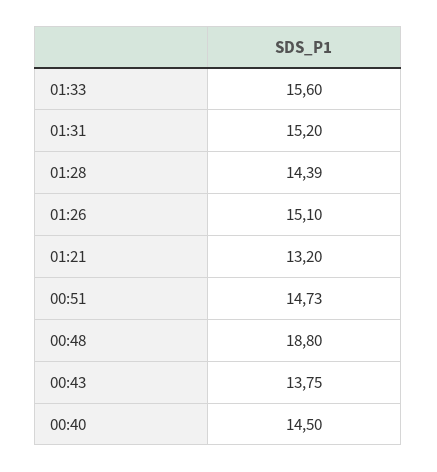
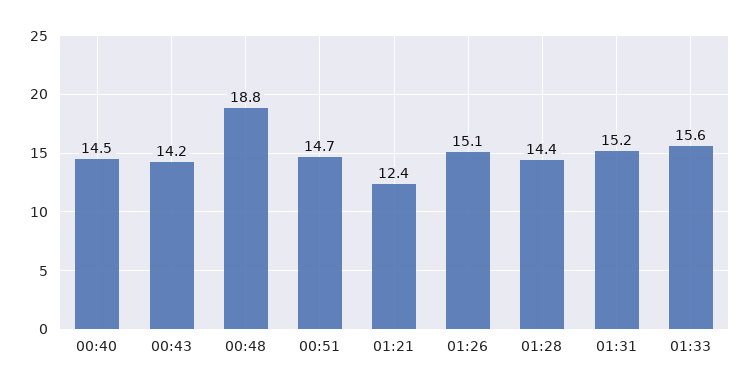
  {
    "01:33": 15.6,
    "01:31": 15.2,
    "01:28": 14.39,
    "01:26": 15.1,
-   "01:21": 13.2,
+   "01:21": 12.4,
    "00:51": 14.73,
    "00:48": 18.8,
-   "00:43": 13.75,
+   "00:43": 14.2,
    "00:40": 14.5
  }

